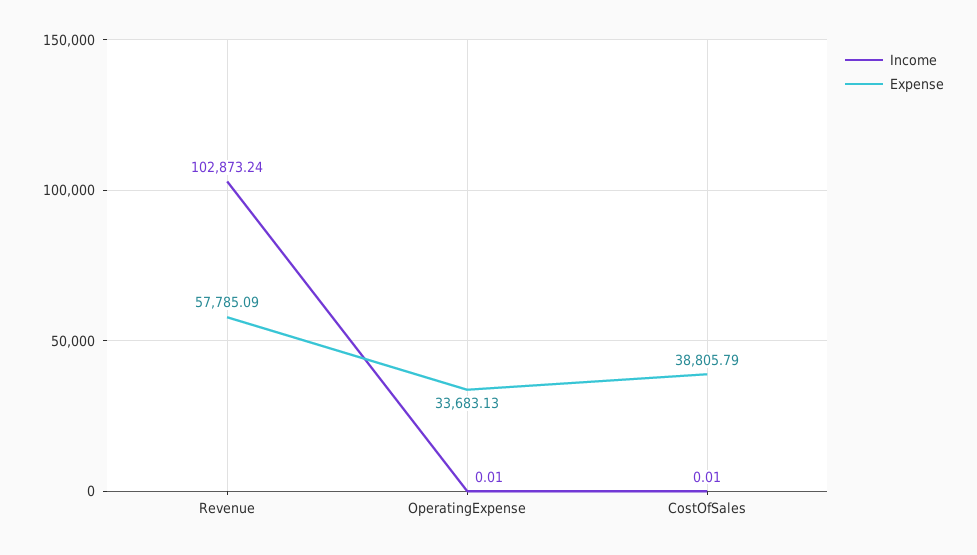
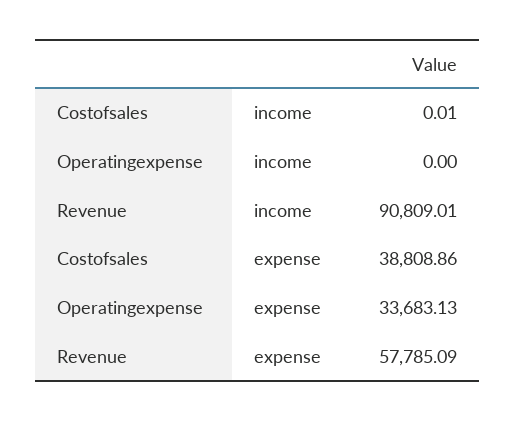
  {
    "Income": {
-     "Revenue": 102873.24,
+     "Revenue": 90809.01,
-     "OperatingExpense": 0.01,
+     "OperatingExpense": 0,
      "CostOfSales": 0.01
    },
    "Expense": {
      "Revenue": 57785.09,
      "OperatingExpense": 33683.13,
-     "CostOfSales": 38805.79
+     "CostOfSales": 38808.86
    }
  }

